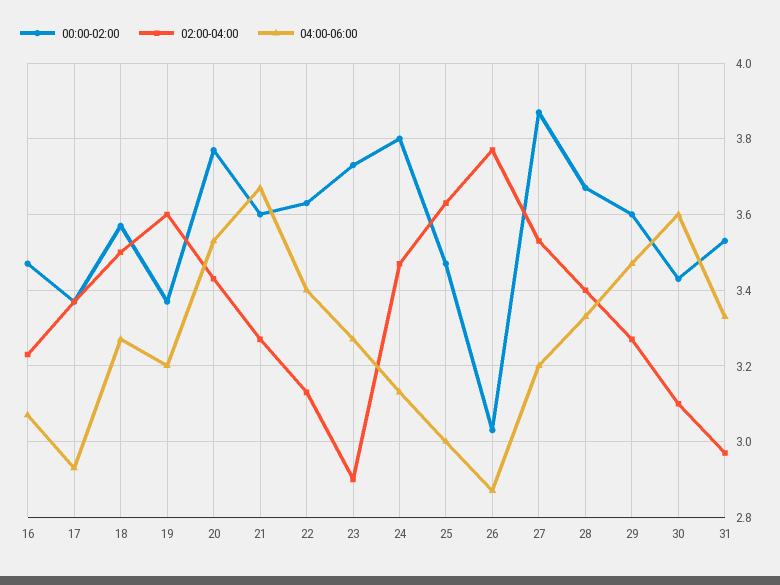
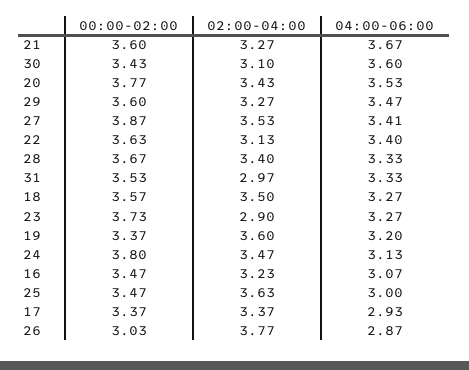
  {
    "00:00-02:00": {
      "16": 3.47,
      "17": 3.37,
      "18": 3.57,
      "19": 3.37,
      "20": 3.77,
      "21": 3.6,
      "22": 3.63,
      "23": 3.73,
      "24": 3.8,
      "25": 3.47,
      "26": 3.03,
      "27": 3.87,
      "28": 3.67,
      "29": 3.6,
      "30": 3.43,
      "31": 3.53
    },
    "02:00-04:00": {
      "16": 3.23,
      "17": 3.37,
      "18": 3.5,
      "19": 3.6,
      "20": 3.43,
      "21": 3.27,
      "22": 3.13,
      "23": 2.9,
      "24": 3.47,
      "25": 3.63,
      "26": 3.77,
      "27": 3.53,
      "28": 3.4,
      "29": 3.27,
      "30": 3.1,
      "31": 2.97
    },
    "04:00-06:00": {
      "16": 3.07,
      "17": 2.93,
      "18": 3.27,
      "19": 3.2,
      "20": 3.53,
      "21": 3.67,
      "22": 3.4,
      "23": 3.27,
      "24": 3.13,
      "25": 3,
      "26": 2.87,
-     "27": 3.2,
+     "27": 3.41,
      "28": 3.33,
      "29": 3.47,
      "30": 3.6,
      "31": 3.33
    }
  }

